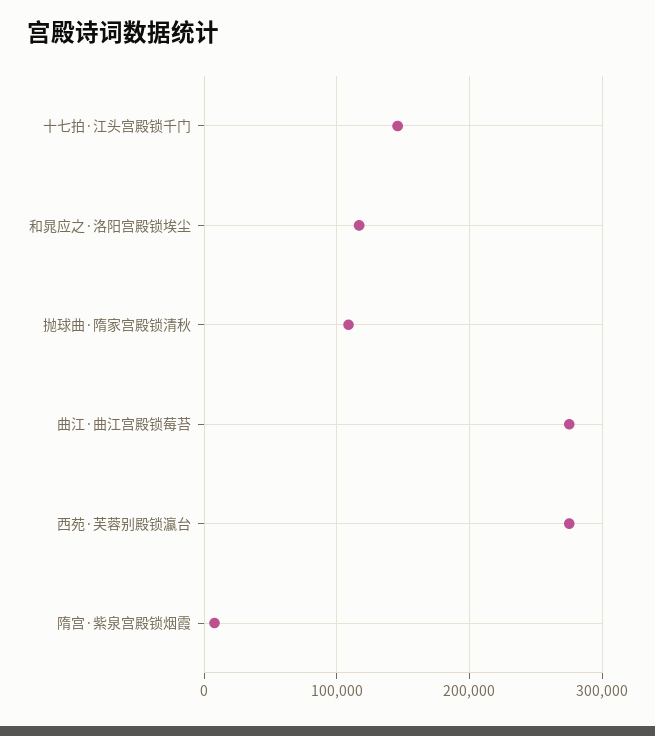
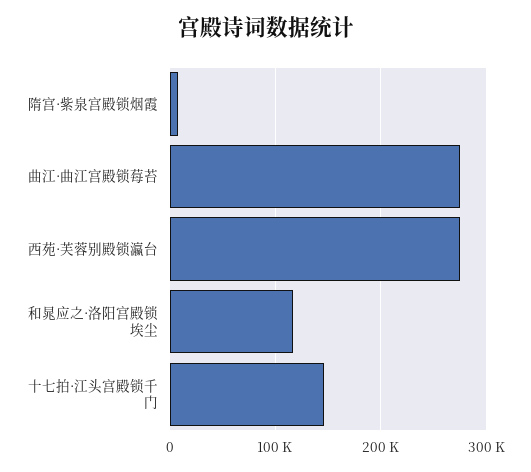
  {
    "十七拍·江头宫殿锁千门": 150000,
    "和晁应之·洛阳宫殿锁埃尘": 120000,
-   "抛球曲·隋家宫殿锁清秋": 110000,
    "曲江·曲江宫殿锁莓苔": 280000,
    "西苑·芙蓉别殿锁瀛台": 280000,
    "隋宫·紫泉宫殿锁烟霞": 10000
  }

